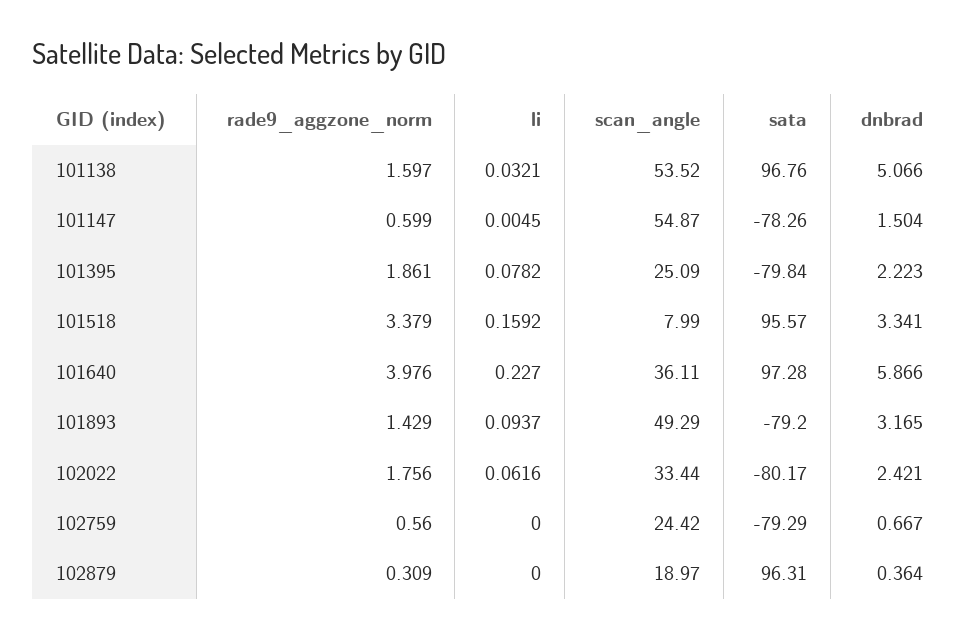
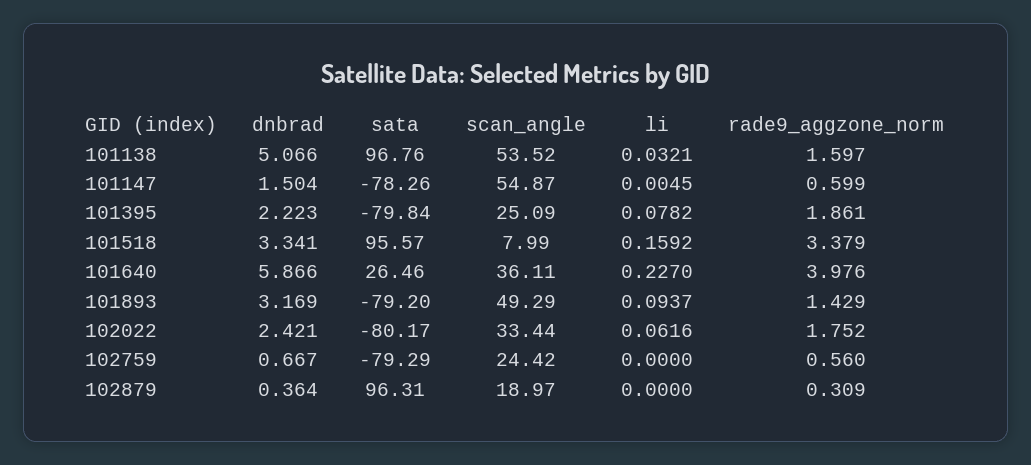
  {
    "rade9_aggzone_norm": {
      "101138": 1.597,
      "101147": 0.599,
      "101395": 1.861,
      "101518": 3.379,
      "101640": 3.976,
      "101893": 1.429,
-     "102022": 1.756,
+     "102022": 1.752,
      "102759": 0.56,
      "102879": 0.309
    },
    "li": {
      "101138": 0.0321,
      "101147": 0.0045,
      "101395": 0.0782,
      "101518": 0.1592,
      "101640": 0.227,
      "101893": 0.0937,
      "102022": 0.0616,
      "102759": 0,
      "102879": 0
    },
    "scan_angle": {
      "101138": 53.52,
      "101147": 54.87,
      "101395": 25.09,
      "101518": 7.99,
      "101640": 36.11,
      "101893": 49.29,
      "102022": 33.44,
      "102759": 24.42,
      "102879": 18.97
    },
    "sata": {
      "101138": 96.76,
      "101147": -78.26,
      "101395": -79.84,
      "101518": 95.57,
-     "101640": 97.28,
+     "101640": 26.46,
      "101893": -79.2,
      "102022": -80.17,
      "102759": -79.29,
      "102879": 96.31
    },
    "dnbrad": {
      "101138": 5.066,
      "101147": 1.504,
      "101395": 2.223,
      "101518": 3.341,
      "101640": 5.866,
-     "101893": 3.165,
+     "101893": 3.169,
      "102022": 2.421,
      "102759": 0.667,
      "102879": 0.364
    }
  }

